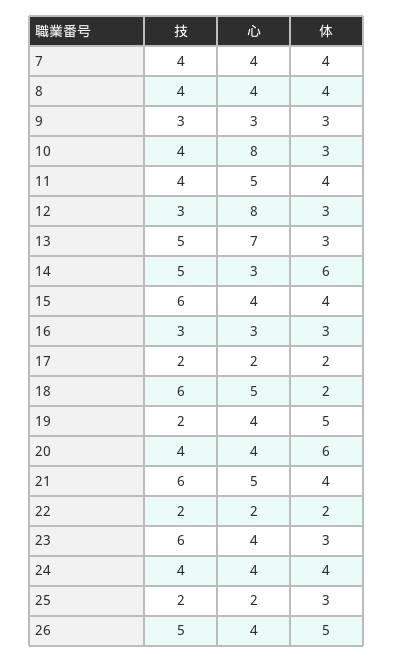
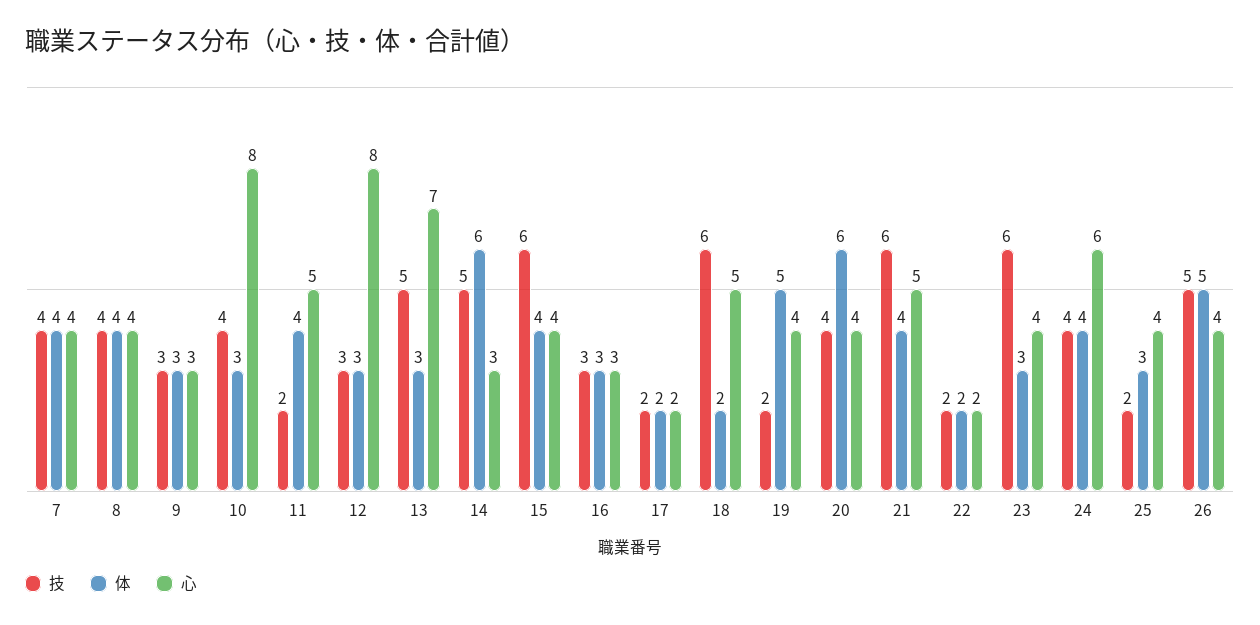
  {
    "技": {
      "7": 4,
      "8": 4,
      "9": 3,
      "10": 4,
-     "11": 4,
+     "11": 2,
      "12": 3,
      "13": 5,
      "14": 5,
      "15": 6,
      "16": 3,
      "17": 2,
      "18": 6,
      "19": 2,
      "20": 4,
      "21": 6,
      "22": 2,
      "23": 6,
      "24": 4,
      "25": 2,
      "26": 5
    },
    "心": {
      "7": 4,
      "8": 4,
      "9": 3,
      "10": 8,
      "11": 5,
      "12": 8,
      "13": 7,
      "14": 3,
      "15": 4,
      "16": 3,
      "17": 2,
      "18": 5,
      "19": 4,
      "20": 4,
      "21": 5,
      "22": 2,
      "23": 4,
-     "24": 4,
+     "24": 6,
-     "25": 2,
+     "25": 4,
      "26": 4
    },
    "体": {
      "7": 4,
      "8": 4,
      "9": 3,
      "10": 3,
      "11": 4,
      "12": 3,
      "13": 3,
      "14": 6,
      "15": 4,
      "16": 3,
      "17": 2,
      "18": 2,
      "19": 5,
      "20": 6,
      "21": 4,
      "22": 2,
      "23": 3,
      "24": 4,
      "25": 3,
      "26": 5
    }
  }

